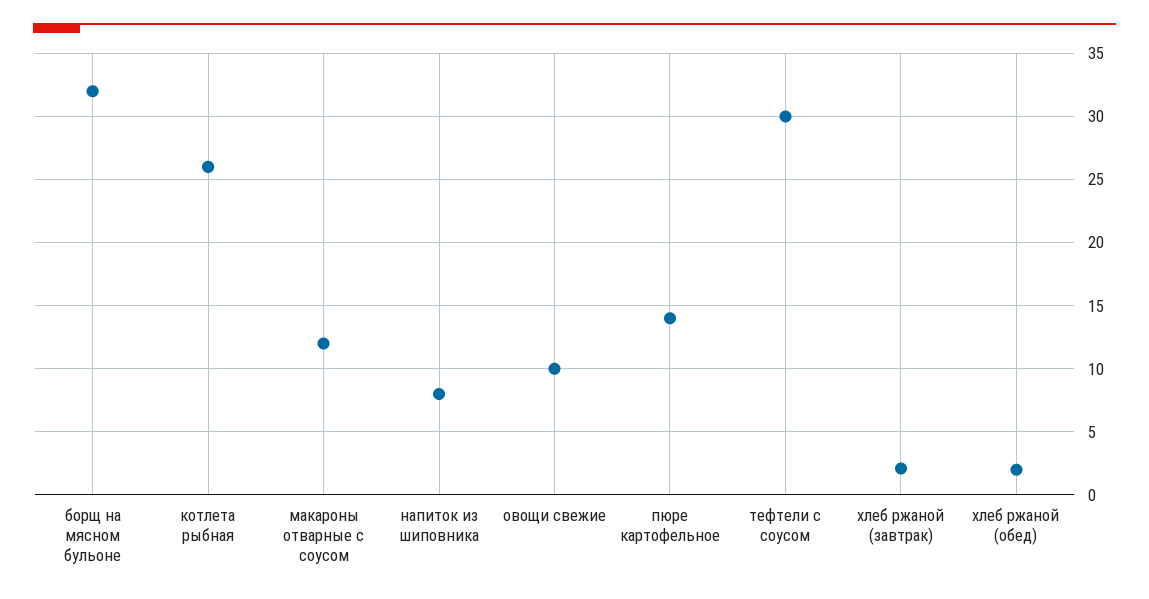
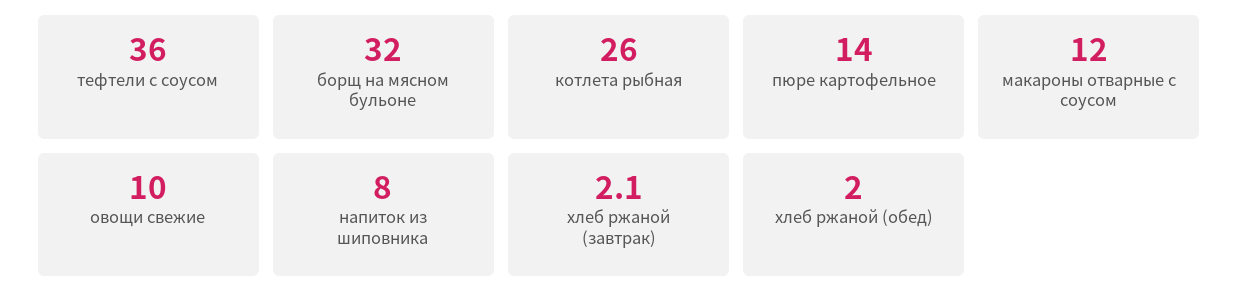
  {
    "борщ на мясном бульоне": 32,
    "котлета рыбная": 26,
    "макароны отварные с соусом": 12,
    "напиток из шиповника": 8,
    "овощи свежие": 10,
    "пюре картофельное": 14,
-   "тефтели с соусом": 30,
+   "тефтели с соусом": 36,
    "хлеб ржаной (завтрак)": 2.1,
    "хлеб ржаной (обед)": 2
  }

